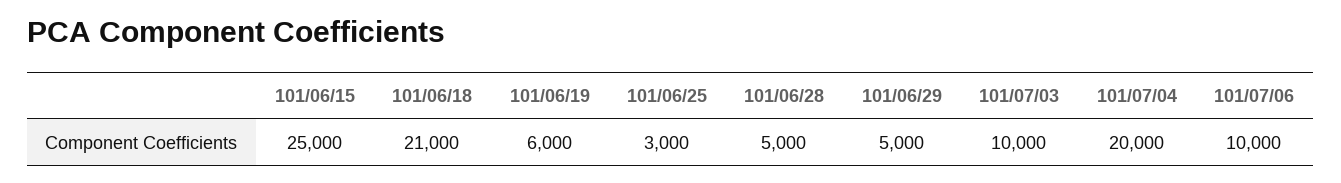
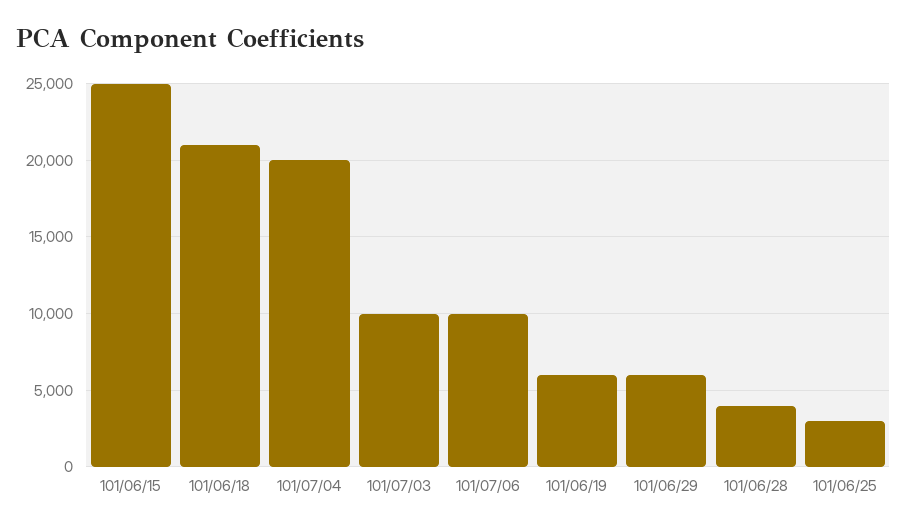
  {
    "101/06/15": 25000,
    "101/06/18": 21000,
    "101/06/19": 6000,
    "101/06/25": 3000,
-   "101/06/28": 5000,
+   "101/06/28": 4000,
-   "101/06/29": 5000,
+   "101/06/29": 6000,
    "101/07/03": 10000,
    "101/07/04": 20000,
    "101/07/06": 10000
  }

